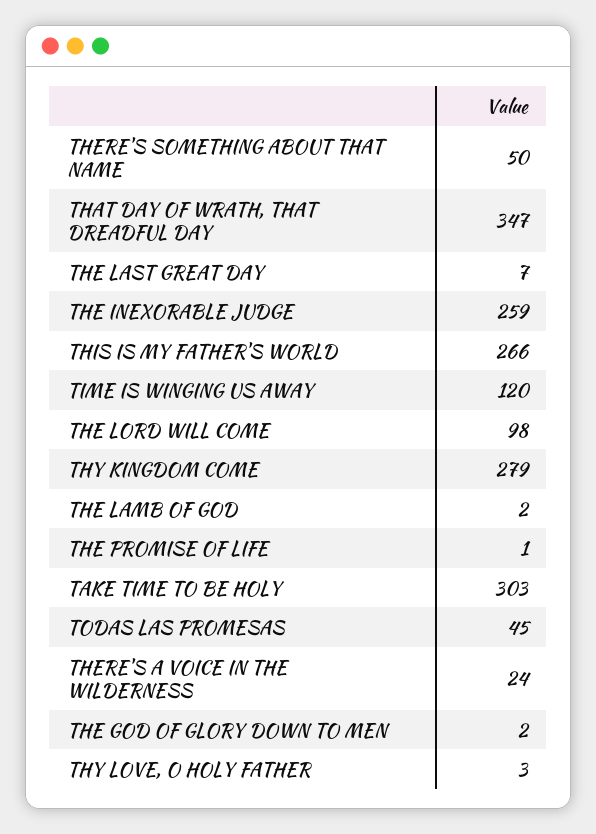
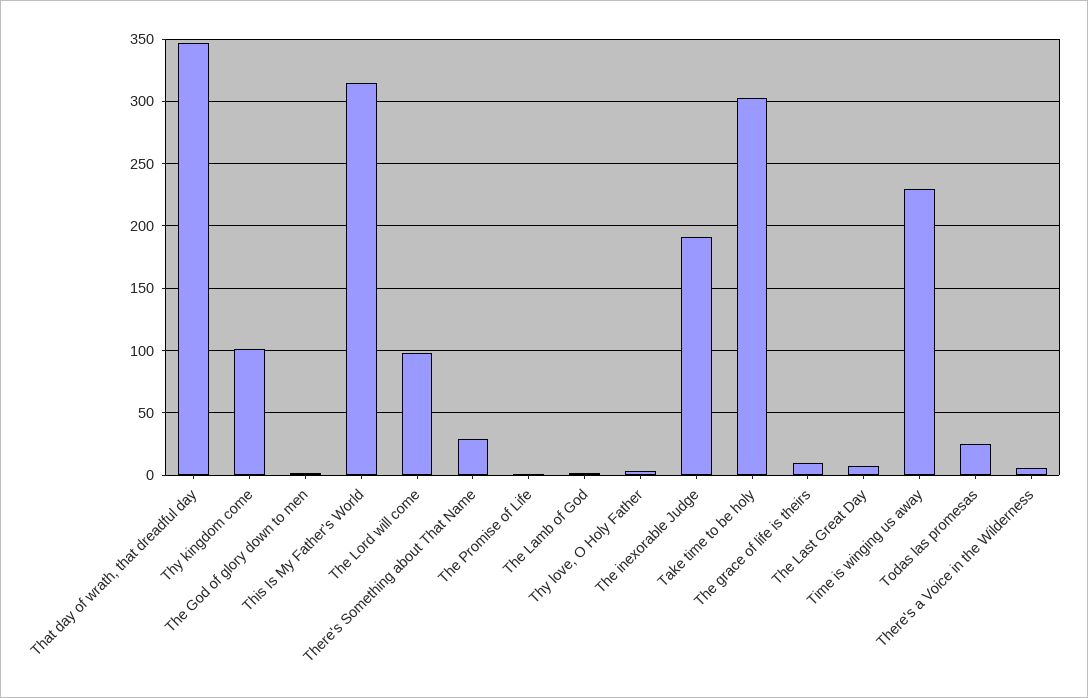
  {
-   "THERE'S SOMETHING ABOUT THAT NAME": 50,
+   "THERE'S SOMETHING ABOUT THAT NAME": 30,
    "THAT DAY OF WRATH, THAT DREADFUL DAY": 347,
    "THE LAST GREAT DAY": 7,
-   "THE INEXORABLE JUDGE": 259,
+   "THE INEXORABLE JUDGE": 190,
-   "THIS IS MY FATHER'S WORLD": 266,
+   "THIS IS MY FATHER'S WORLD": 315,
-   "TIME IS WINGING US AWAY": 120,
+   "TIME IS WINGING US AWAY": 230,
    "THE LORD WILL COME": 98,
-   "THY KINGDOM COME": 279,
+   "THY KINGDOM COME": 100,
    "THE LAMB OF GOD": 2,
    "THE PROMISE OF LIFE": 1,
    "TAKE TIME TO BE HOLY": 303,
-   "TODAS LAS PROMESAS": 45,
+   "TODAS LAS PROMESAS": 25,
-   "THERE'S A VOICE IN THE WILDERNESS": 24,
+   "THERE'S A VOICE IN THE WILDERNESS": 5,
    "THE GOD OF GLORY DOWN TO MEN": 2,
-   "THY LOVE, O HOLY FATHER": 3
+   "THY LOVE, O HOLY FATHER": 3,
+   "The grace of life is theirs": 10
  }

